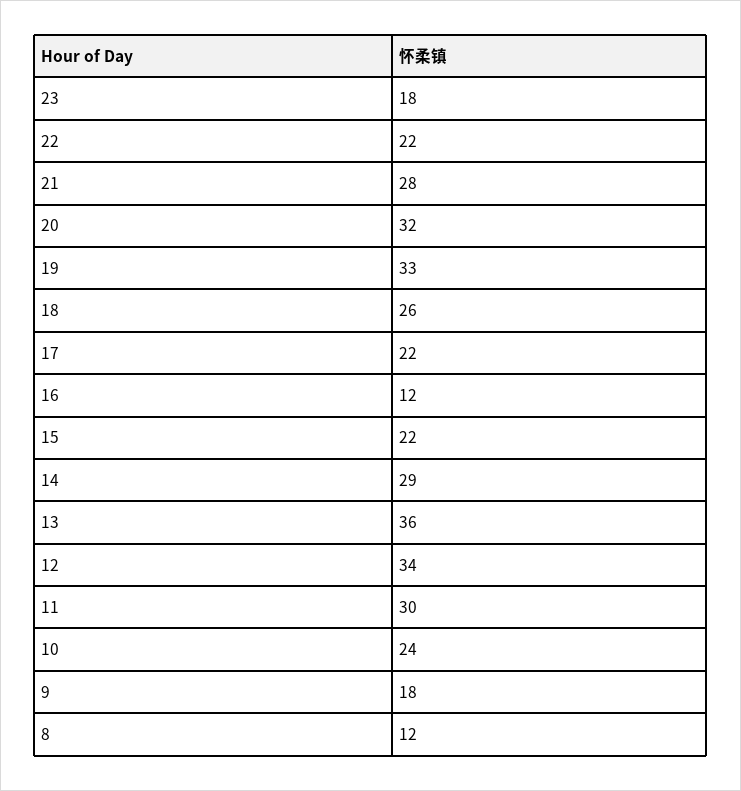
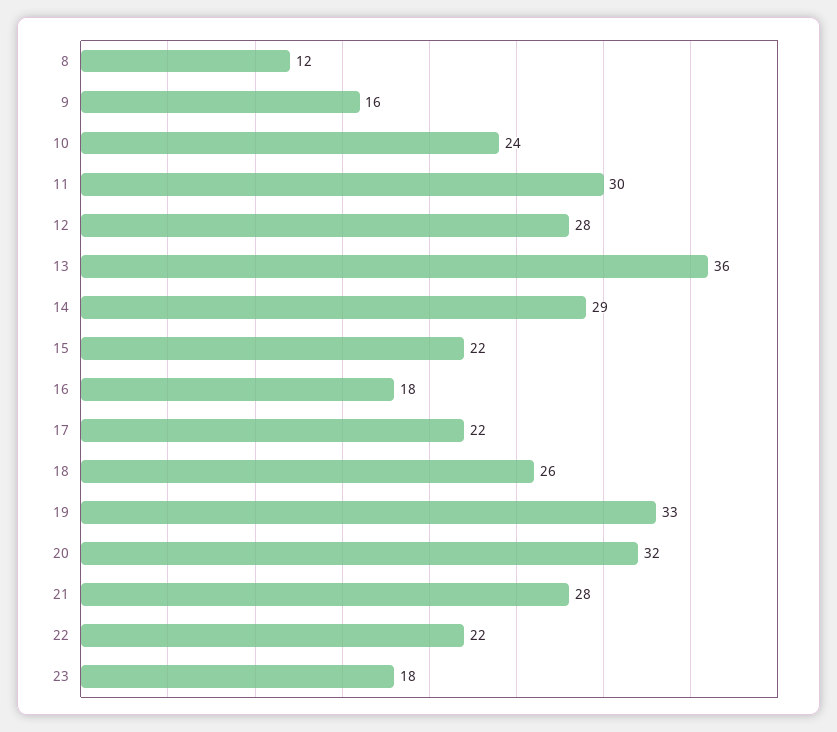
  {
    "23": 18,
    "22": 22,
    "21": 28,
    "20": 32,
    "19": 33,
    "18": 26,
    "17": 22,
-   "16": 12,
+   "16": 18,
    "15": 22,
    "14": 29,
    "13": 36,
-   "12": 34,
+   "12": 28,
    "11": 30,
    "10": 24,
-   "9": 18,
+   "9": 16,
    "8": 12
  }

